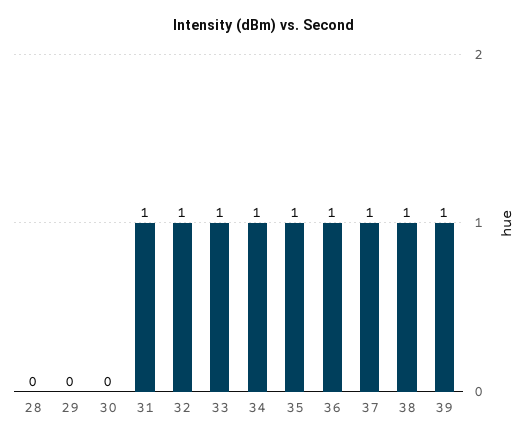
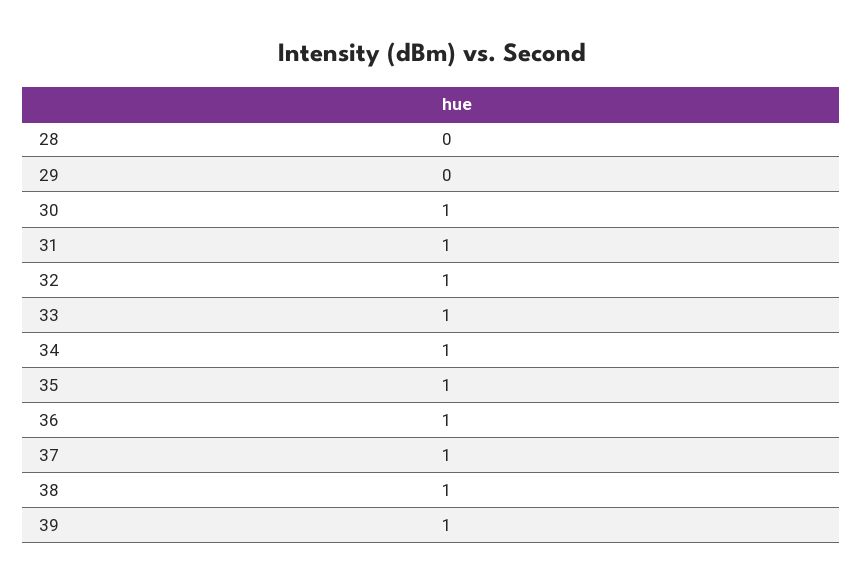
  {
    "28": 0,
    "29": 0,
-   "30": 0,
+   "30": 1,
    "31": 1,
    "32": 1,
    "33": 1,
    "34": 1,
    "35": 1,
    "36": 1,
    "37": 1,
    "38": 1,
    "39": 1
  }

